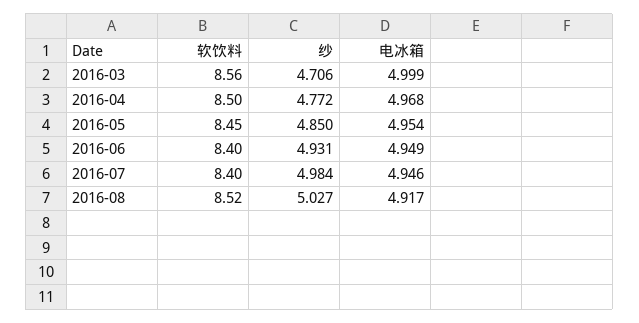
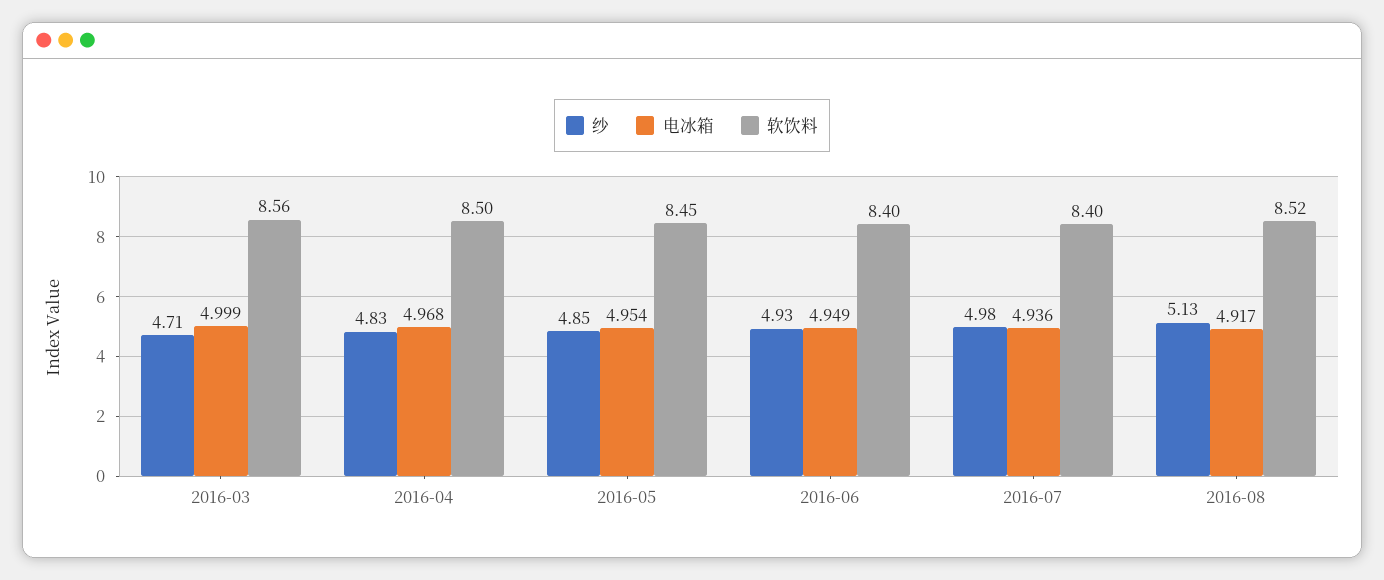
  {
    "软饮料": {
      "2016-03": 8.56,
      "2016-04": 8.5,
      "2016-05": 8.45,
      "2016-06": 8.4,
      "2016-07": 8.4,
      "2016-08": 8.52
    },
    "纱": {
      "2016-03": 4.706,
-     "2016-04": 4.772,
+     "2016-04": 4.83,
      "2016-05": 4.85,
      "2016-06": 4.931,
      "2016-07": 4.984,
-     "2016-08": 5.027
+     "2016-08": 5.13
    },
    "电冰箱": {
      "2016-03": 4.999,
      "2016-04": 4.968,
      "2016-05": 4.954,
      "2016-06": 4.949,
-     "2016-07": 4.946,
+     "2016-07": 4.936,
      "2016-08": 4.917
    }
  }

